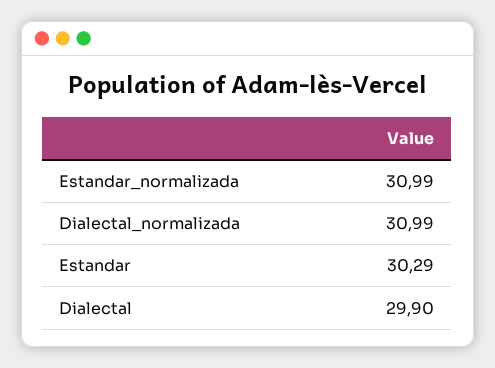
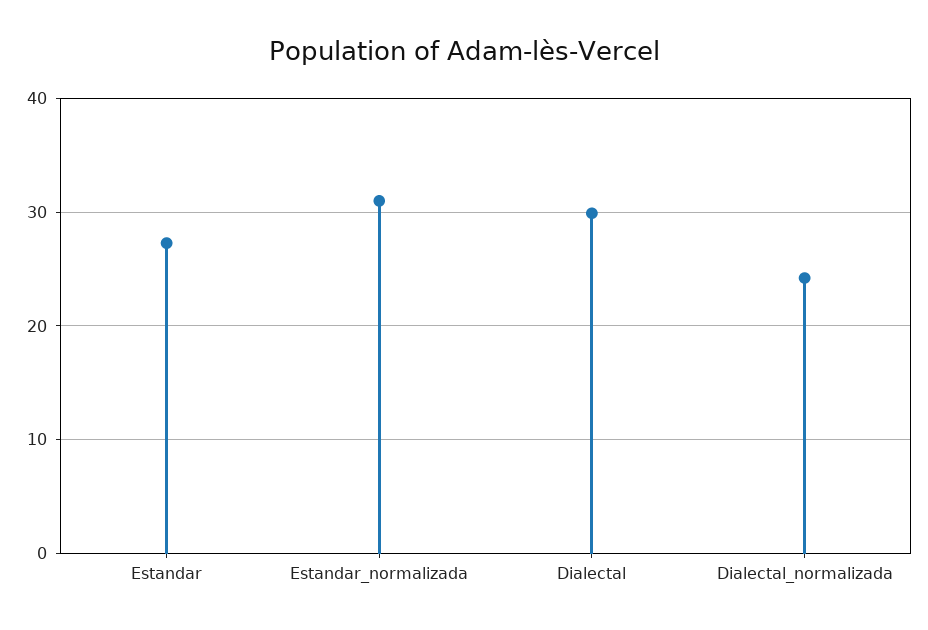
  {
    "Estandar_normalizada": 30.99,
-   "Dialectal_normalizada": 30.99,
+   "Dialectal_normalizada": 24,
-   "Estandar": 30.29,
+   "Estandar": 27,
    "Dialectal": 29.9
  }

